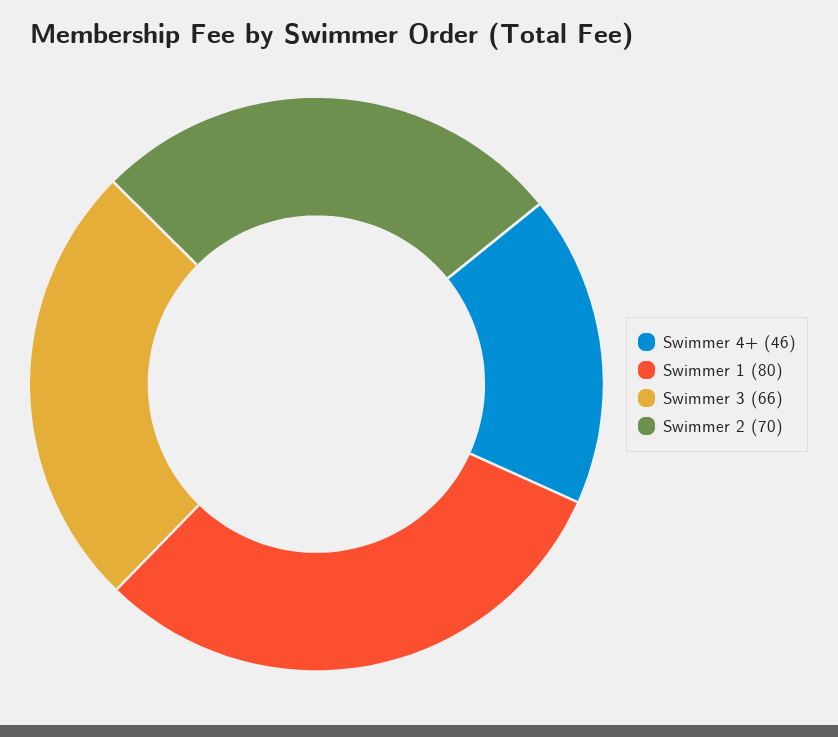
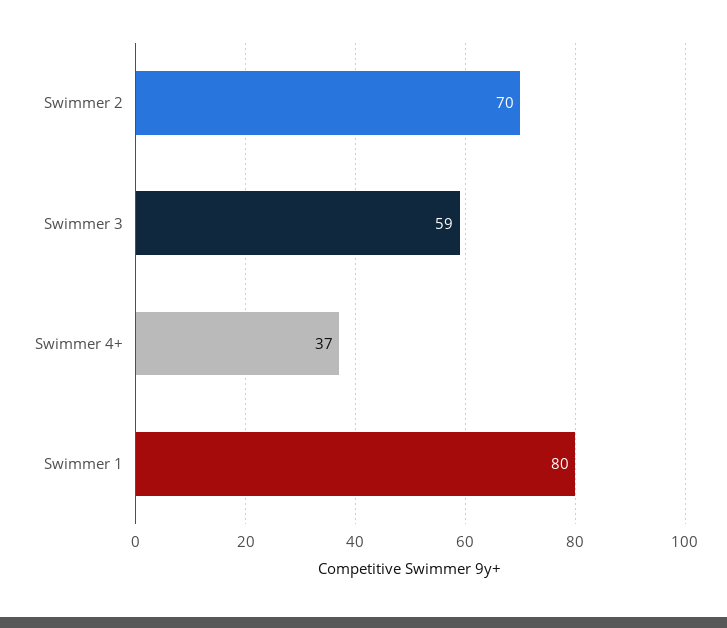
  {
-   "Swimmer 4+": 46,
+   "Swimmer 4+": 37,
    "Swimmer 1": 80,
-   "Swimmer 3": 66,
+   "Swimmer 3": 59,
    "Swimmer 2": 70
  }

